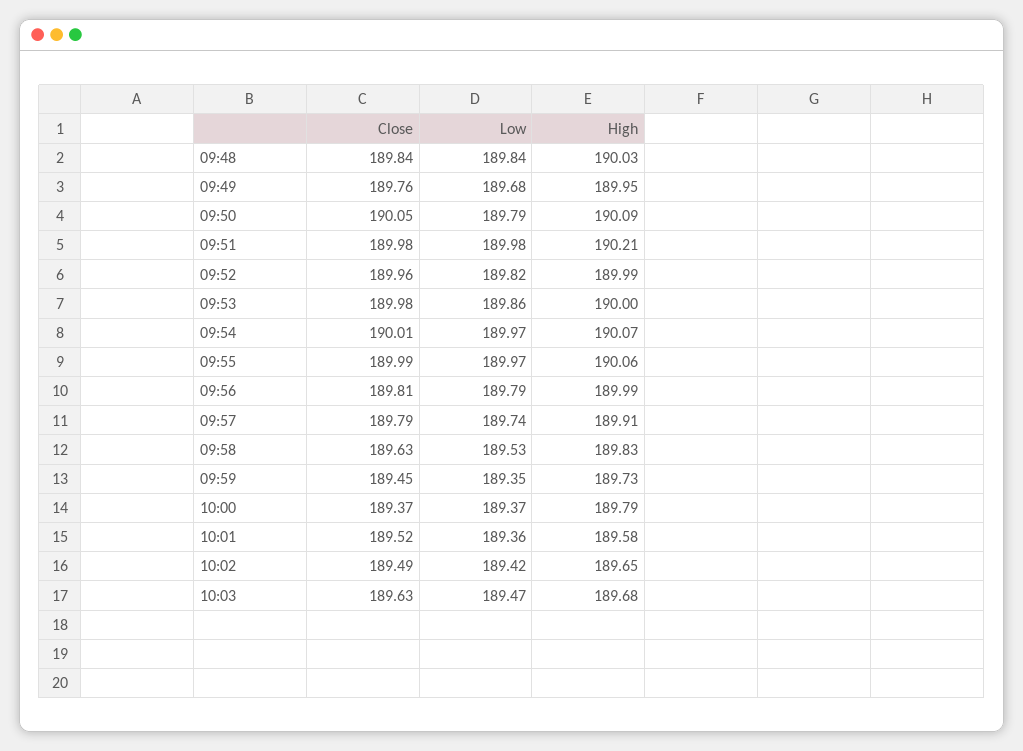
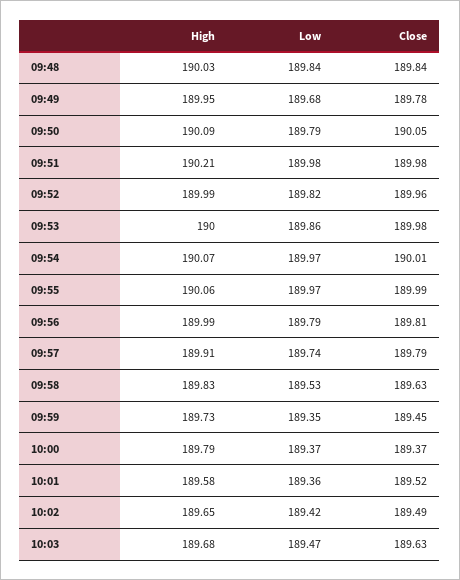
  {
    "Close": {
      "09:48": 189.84,
-     "09:49": 189.76,
+     "09:49": 189.78,
      "09:50": 190.05,
      "09:51": 189.98,
      "09:52": 189.96,
      "09:53": 189.98,
      "09:54": 190.01,
      "09:55": 189.99,
      "09:56": 189.81,
      "09:57": 189.79,
      "09:58": 189.63,
      "09:59": 189.45,
      "10:00": 189.37,
      "10:01": 189.52,
      "10:02": 189.49,
      "10:03": 189.63
    },
    "Low": {
      "09:48": 189.84,
      "09:49": 189.68,
      "09:50": 189.79,
      "09:51": 189.98,
      "09:52": 189.82,
      "09:53": 189.86,
      "09:54": 189.97,
      "09:55": 189.97,
      "09:56": 189.79,
      "09:57": 189.74,
      "09:58": 189.53,
      "09:59": 189.35,
      "10:00": 189.37,
      "10:01": 189.36,
      "10:02": 189.42,
      "10:03": 189.47
    },
    "High": {
      "09:48": 190.03,
      "09:49": 189.95,
      "09:50": 190.09,
      "09:51": 190.21,
      "09:52": 189.99,
      "09:53": 190,
      "09:54": 190.07,
      "09:55": 190.06,
      "09:56": 189.99,
      "09:57": 189.91,
      "09:58": 189.83,
      "09:59": 189.73,
      "10:00": 189.79,
      "10:01": 189.58,
      "10:02": 189.65,
      "10:03": 189.68
    }
  }

